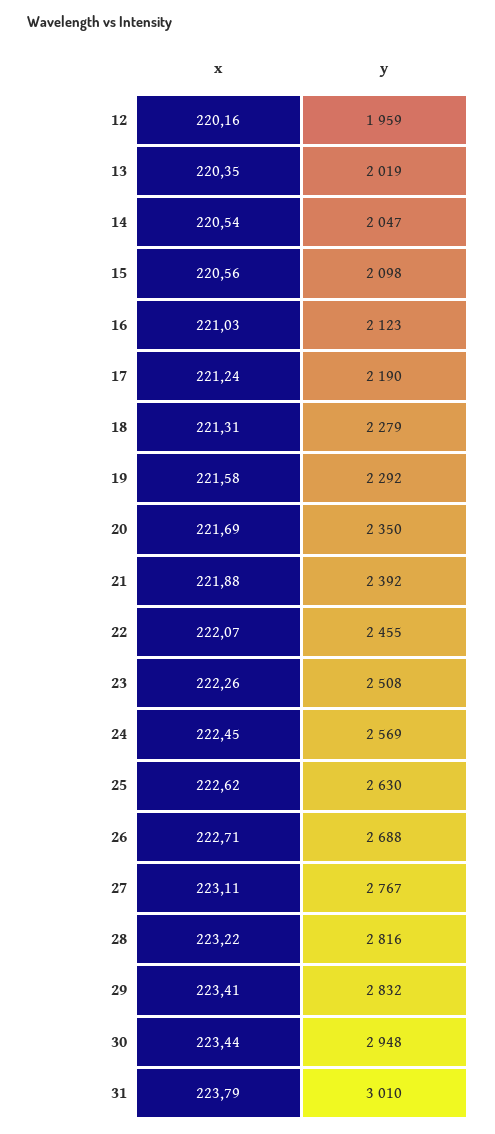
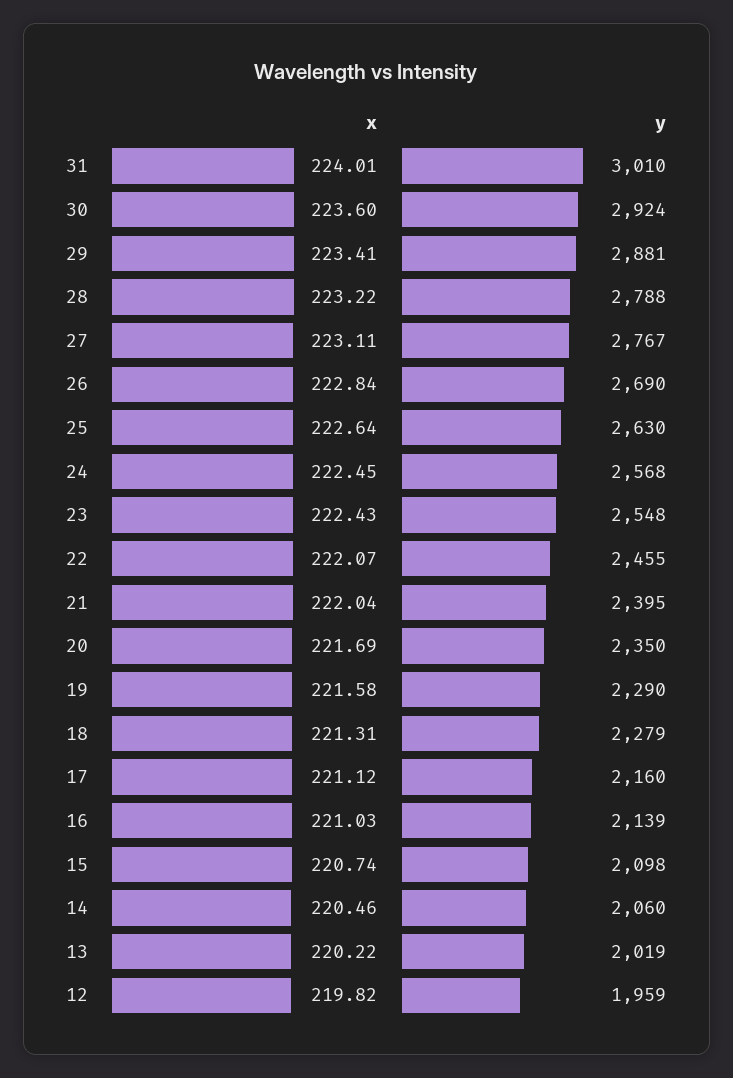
  {
    "x": {
-     "12": 220.16,
+     "12": 219.82,
-     "13": 220.35,
+     "13": 220.22,
-     "14": 220.54,
+     "14": 220.46,
-     "15": 220.56,
+     "15": 220.74,
      "16": 221.03,
-     "17": 221.24,
+     "17": 221.12,
      "18": 221.31,
      "19": 221.58,
      "20": 221.69,
-     "21": 221.88,
+     "21": 222.04,
      "22": 222.07,
-     "23": 222.26,
+     "23": 222.43,
      "24": 222.45,
-     "25": 222.62,
+     "25": 222.64,
-     "26": 222.71,
+     "26": 222.84,
      "27": 223.11,
      "28": 223.22,
      "29": 223.41,
-     "30": 223.44,
+     "30": 223.6,
-     "31": 223.79
+     "31": 224.01
    },
    "y": {
      "12": 1959,
      "13": 2019,
-     "14": 2047,
+     "14": 2060,
      "15": 2098,
-     "16": 2123,
+     "16": 2139,
-     "17": 2190,
+     "17": 2160,
      "18": 2279,
-     "19": 2292,
+     "19": 2290,
      "20": 2350,
-     "21": 2392,
+     "21": 2395,
      "22": 2455,
-     "23": 2508,
+     "23": 2548,
-     "24": 2569,
+     "24": 2568,
      "25": 2630,
-     "26": 2688,
+     "26": 2690,
      "27": 2767,
-     "28": 2816,
+     "28": 2788,
-     "29": 2832,
+     "29": 2881,
-     "30": 2948,
+     "30": 2924,
      "31": 3010
    }
  }

